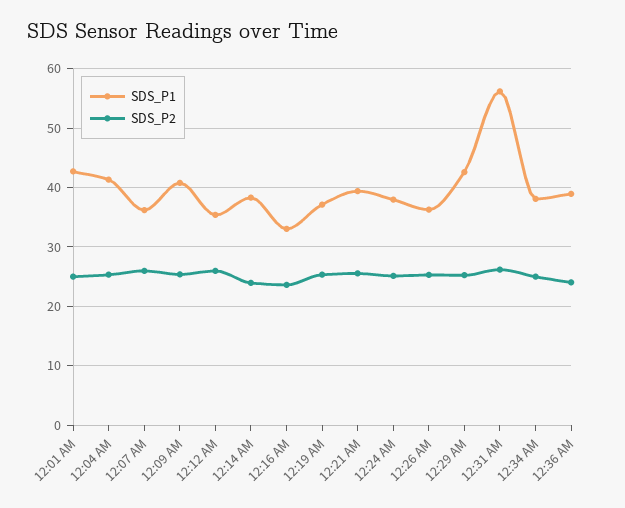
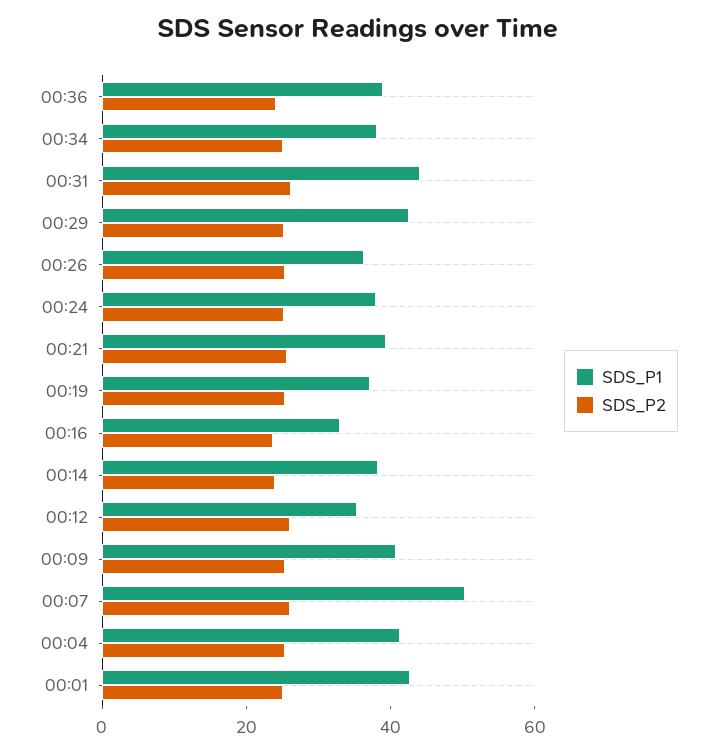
  {
    "SDS_P1": {
      "12:01 AM": 42,
      "12:04 AM": 42,
-     "12:07 AM": 36,
+     "12:07 AM": 50,
      "12:09 AM": 40,
      "12:12 AM": 36,
      "12:14 AM": 38,
      "12:16 AM": 34,
      "12:19 AM": 38,
      "12:21 AM": 40,
      "12:24 AM": 38,
      "12:26 AM": 36,
      "12:29 AM": 42,
-     "12:31 AM": 56,
+     "12:31 AM": 45,
      "12:34 AM": 38,
      "12:36 AM": 38
    },
    "SDS_P2": {
      "12:01 AM": 26,
      "12:04 AM": 26,
      "12:07 AM": 26,
      "12:09 AM": 26,
      "12:12 AM": 26,
      "12:14 AM": 24,
      "12:16 AM": 24,
      "12:19 AM": 26,
      "12:21 AM": 26,
      "12:24 AM": 26,
      "12:26 AM": 26,
      "12:29 AM": 26,
      "12:31 AM": 26,
      "12:34 AM": 26,
      "12:36 AM": 24
    }
  }

